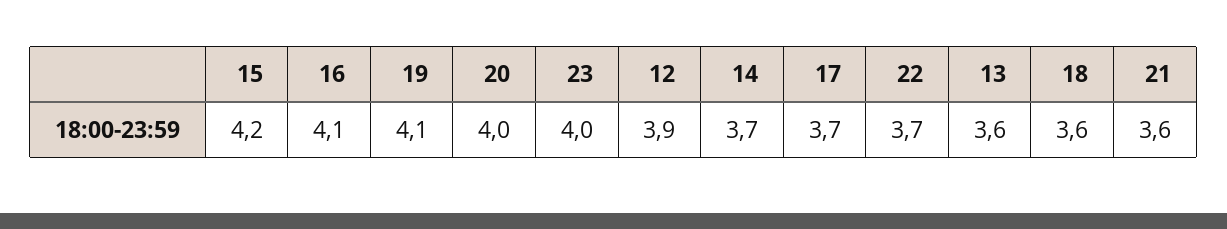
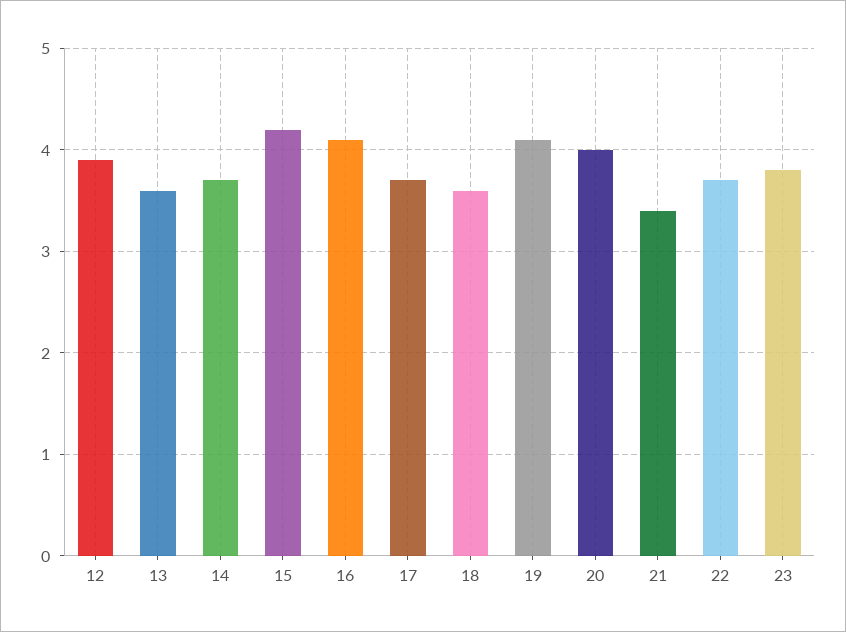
  {
    "15": 4.2,
    "16": 4.1,
    "19": 4.1,
    "20": 4,
-   "23": 4,
+   "23": 3.8,
    "12": 3.9,
    "14": 3.7,
    "17": 3.7,
    "22": 3.7,
    "13": 3.6,
    "18": 3.6,
-   "21": 3.6
+   "21": 3.4
  }

